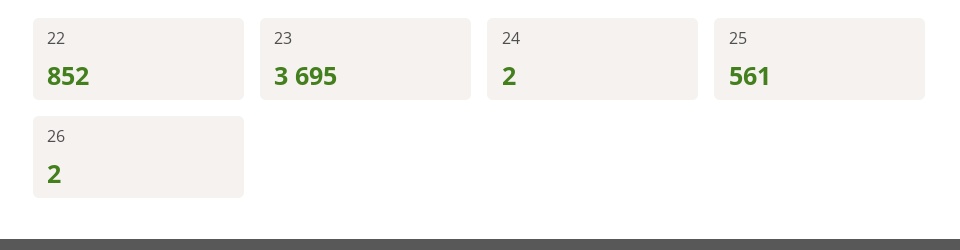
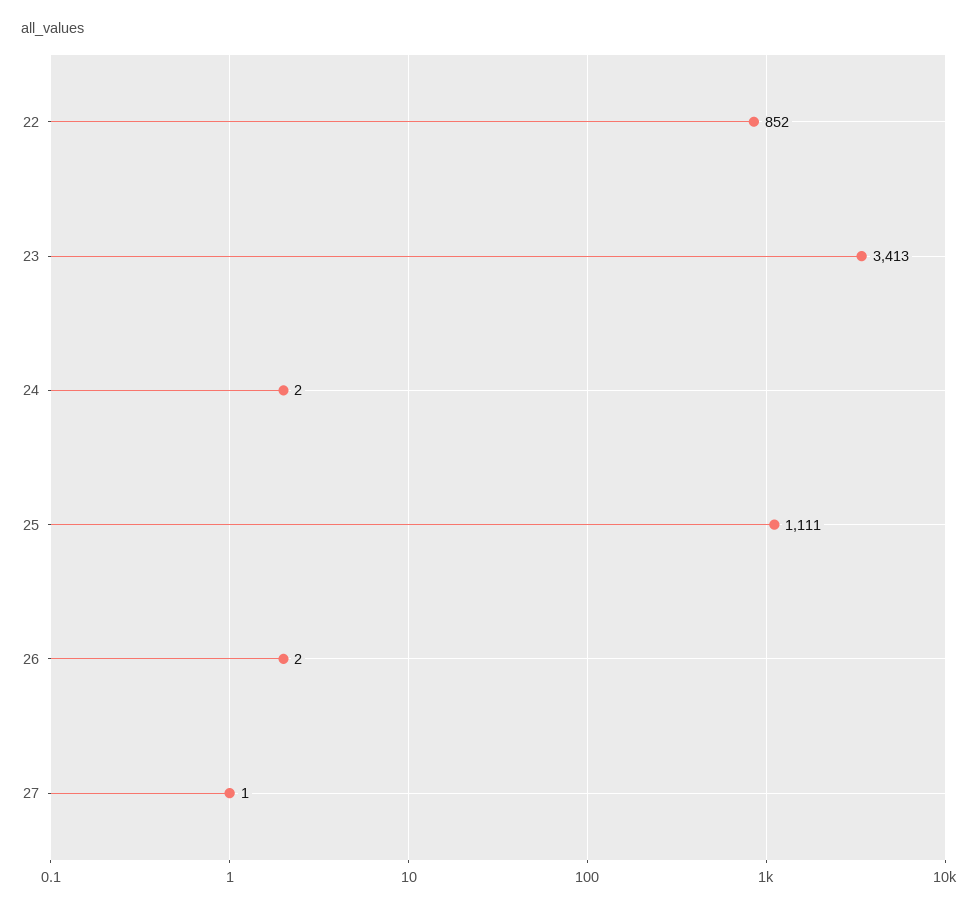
  {
    "22": 852,
-   "23": 3695,
+   "23": 3413,
    "24": 2,
-   "25": 561,
+   "25": 1111,
-   "26": 2
+   "26": 2,
+   "27": 1
  }

